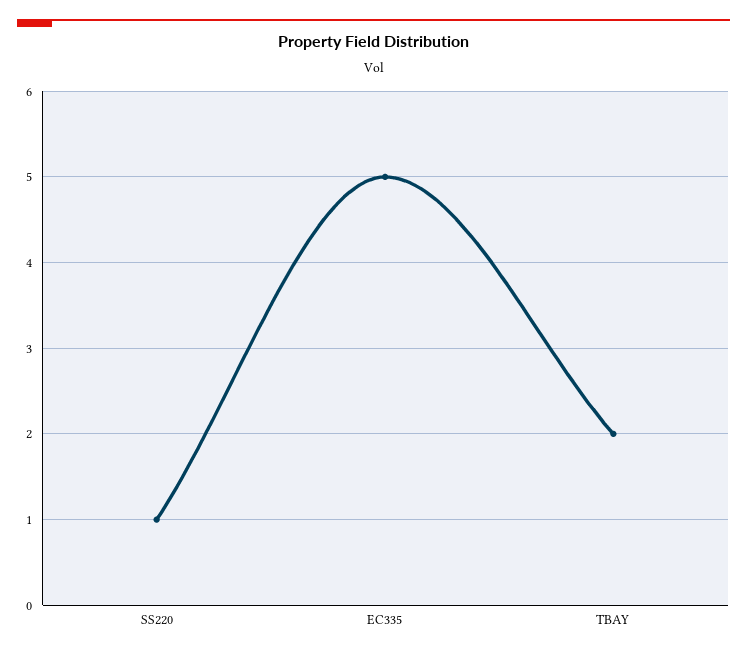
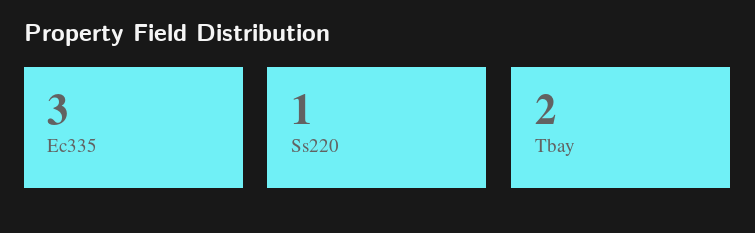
  {
    "SS220": 1,
-   "EC335": 5,
+   "EC335": 3,
    "TBAY": 2
  }

